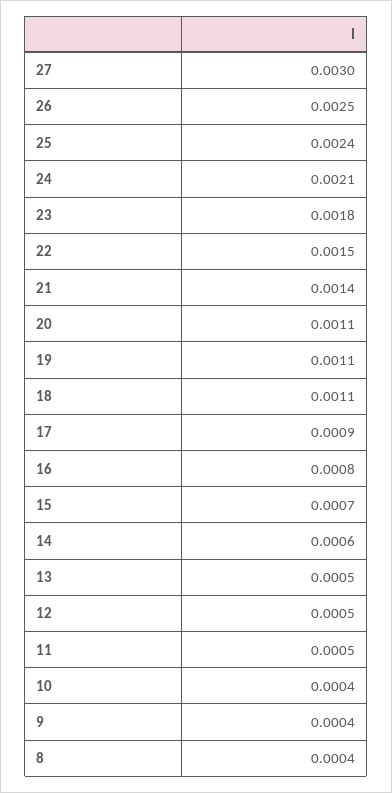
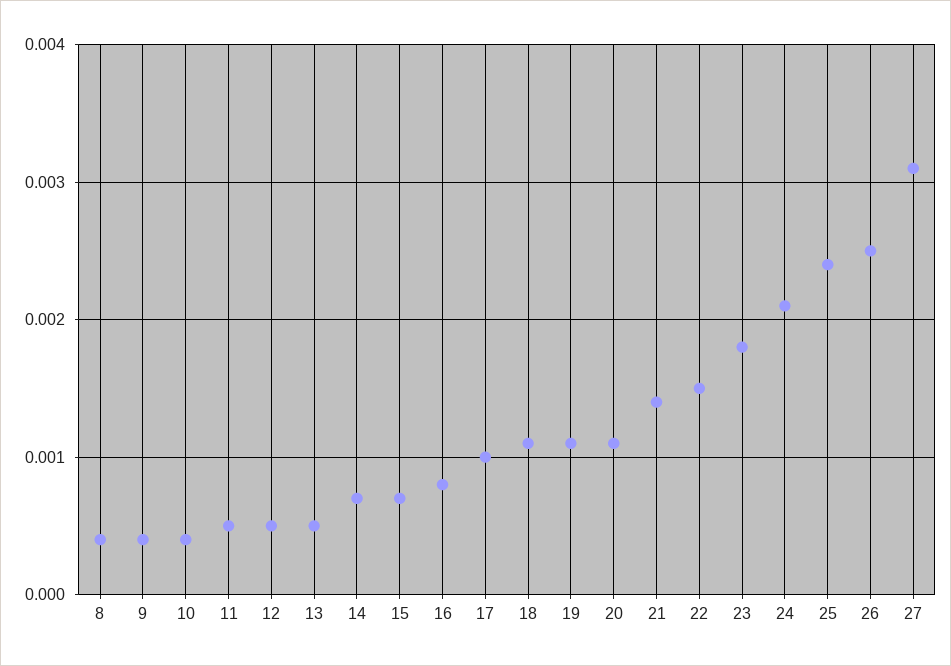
  {
-   "27": 0.003,
+   "27": 0.0031,
    "26": 0.0025,
    "25": 0.0024,
    "24": 0.0021,
    "23": 0.0018,
    "22": 0.0015,
    "21": 0.0014,
    "20": 0.0011,
    "19": 0.0011,
    "18": 0.0011,
-   "17": 0.0009,
+   "17": 0.001,
    "16": 0.0008,
    "15": 0.0007,
-   "14": 0.0006,
+   "14": 0.0007,
    "13": 0.0005,
    "12": 0.0005,
    "11": 0.0005,
    "10": 0.0004,
    "9": 0.0004,
    "8": 0.0004
  }

